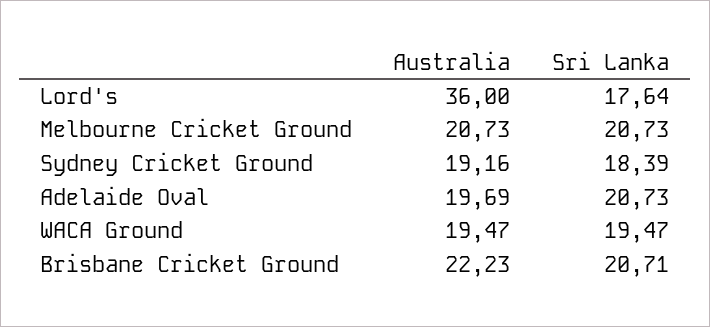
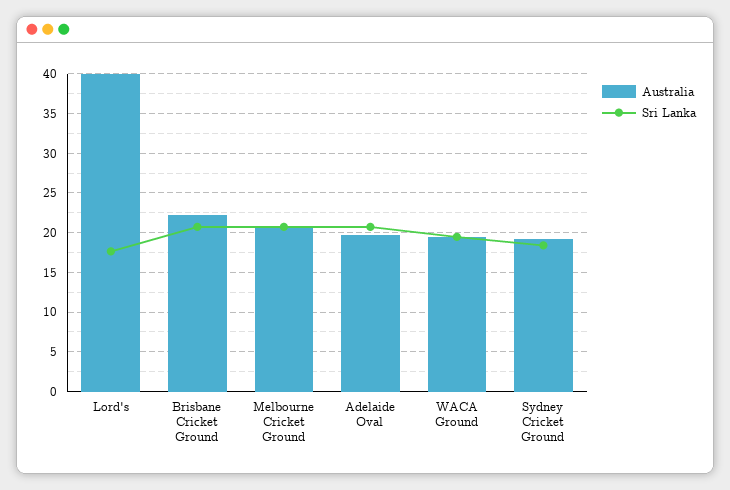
  {
    "Australia": {
-     "Lord's": 36,
+     "Lord's": 40,
      "Melbourne Cricket Ground": 20.73,
      "Sydney Cricket Ground": 19.16,
      "Adelaide Oval": 19.69,
      "WACA Ground": 19.47,
      "Brisbane Cricket Ground": 22.23
    },
    "Sri Lanka": {
      "Lord's": 17.64,
      "Melbourne Cricket Ground": 20.73,
      "Sydney Cricket Ground": 18.39,
      "Adelaide Oval": 20.73,
      "WACA Ground": 19.47,
      "Brisbane Cricket Ground": 20.71
    }
  }

